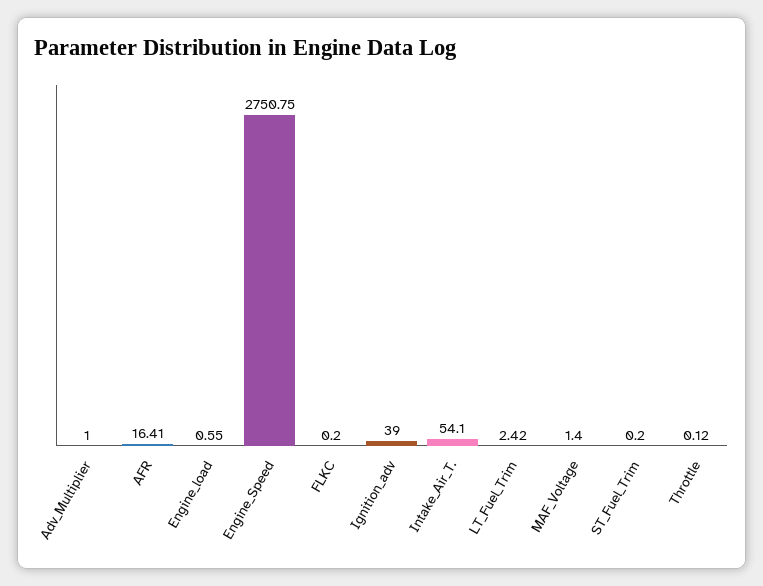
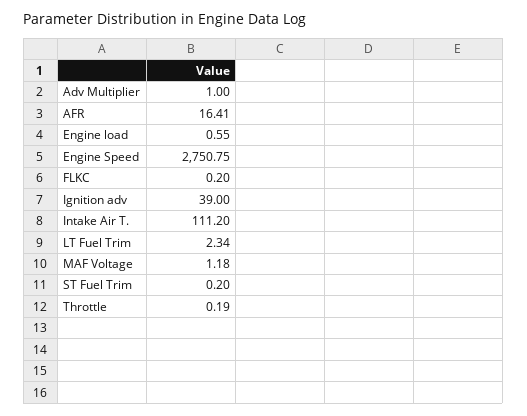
  {
    "Adv_Multiplier": 1,
    "AFR": 16.41,
    "Engine_load": 0.55,
    "Engine_Speed": 2750.75,
    "FLKC": 0.2,
    "Ignition_adv": 39,
-   "Intake_Air_T.": 54.1,
+   "Intake_Air_T.": 111.2,
-   "LT_Fuel_Trim": 2.42,
+   "LT_Fuel_Trim": 2.34,
-   "MAF_Voltage": 1.4,
+   "MAF_Voltage": 1.18,
    "ST_Fuel_Trim": 0.2,
-   "Throttle": 0.12
+   "Throttle": 0.19
  }

